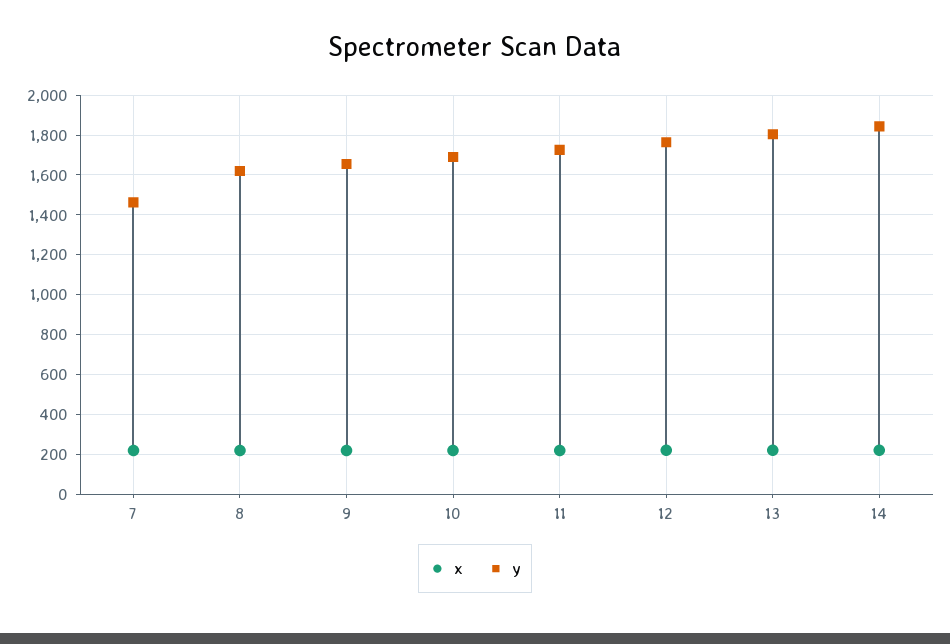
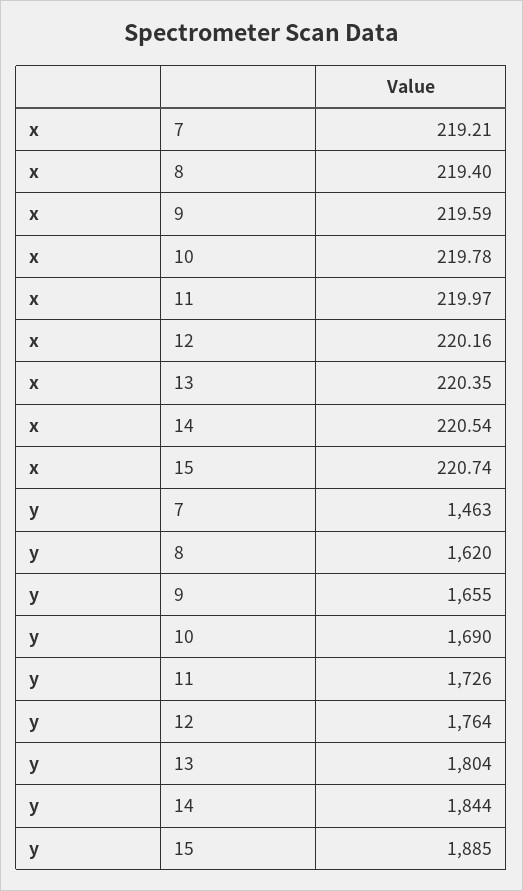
  {
    "x": {
      "7": 219.21,
      "8": 219.4,
      "9": 219.59,
      "10": 219.78,
      "11": 219.97,
      "12": 220.16,
      "13": 220.35,
-     "14": 220.54
+     "14": 220.54,
+     "15": 220.74
    },
    "y": {
      "7": 1463,
      "8": 1620,
      "9": 1655,
      "10": 1690,
      "11": 1726,
      "12": 1764,
      "13": 1804,
-     "14": 1844
+     "14": 1844,
+     "15": 1885
    }
  }

